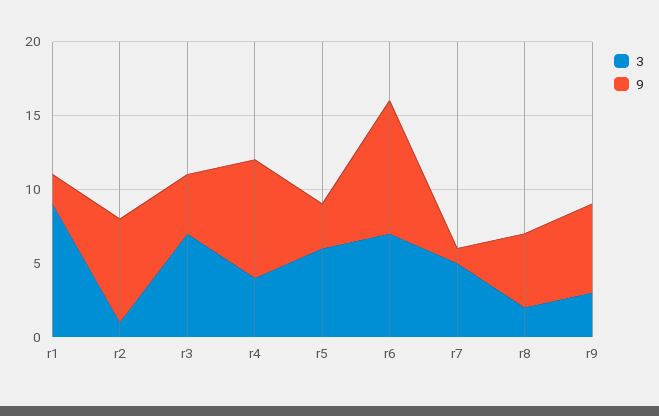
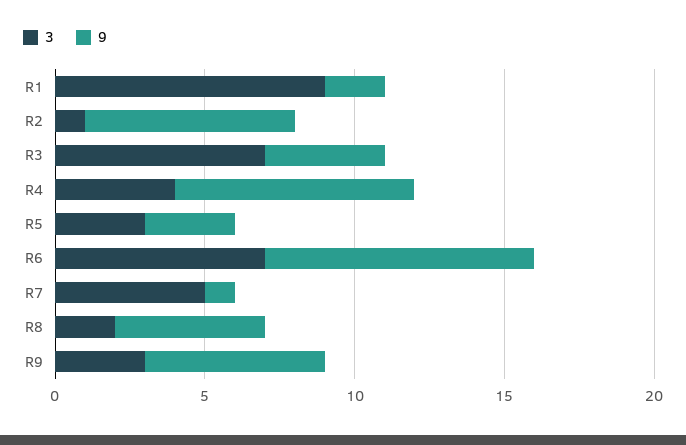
  {
    "3": {
      "r1": 9,
      "r2": 1,
      "r3": 7,
      "r4": 4,
-     "r5": 6,
+     "r5": 3,
      "r6": 7,
      "r7": 5,
      "r8": 2,
      "r9": 3
    },
    "9": {
      "r1": 2,
      "r2": 7,
      "r3": 4,
      "r4": 8,
      "r5": 3,
      "r6": 9,
      "r7": 1,
      "r8": 5,
      "r9": 6
    }
  }

